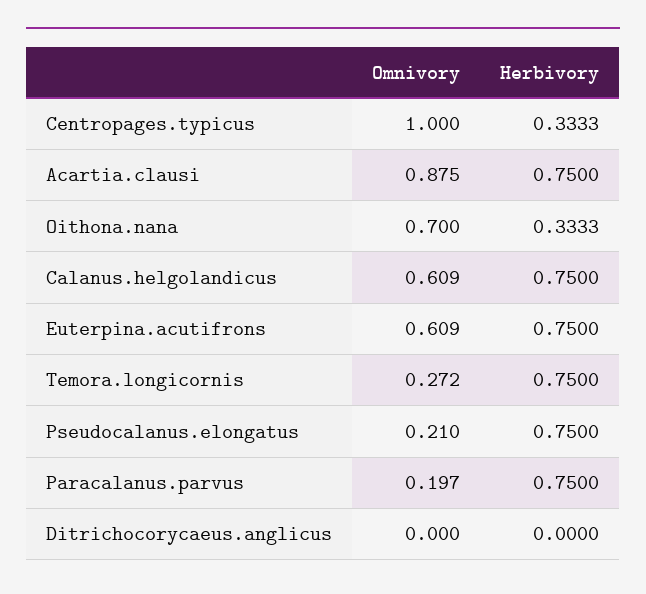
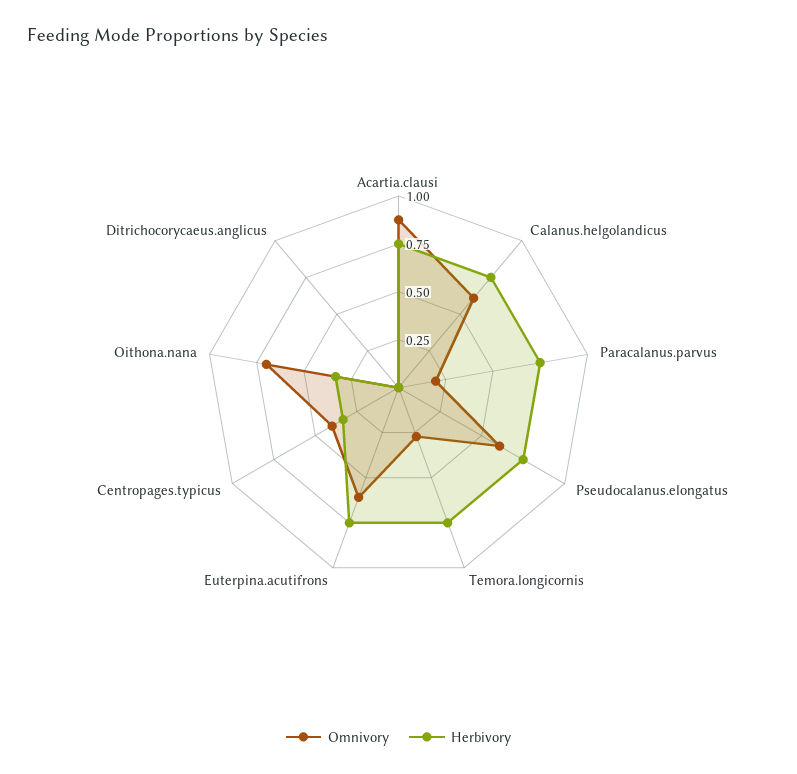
  {
    "Omnivory": {
-     "Centropages.typicus": 1,
+     "Centropages.typicus": 0.4,
      "Acartia.clausi": 0.875,
      "Oithona.nana": 0.7,
      "Calanus.helgolandicus": 0.609,
      "Euterpina.acutifrons": 0.609,
      "Temora.longicornis": 0.272,
-     "Pseudocalanus.elongatus": 0.21,
+     "Pseudocalanus.elongatus": 0.6,
      "Paracalanus.parvus": 0.197,
      "Ditrichocorycaeus.anglicus": 0
    },
    "Herbivory": {
      "Centropages.typicus": 0.3333,
      "Acartia.clausi": 0.75,
      "Oithona.nana": 0.3333,
      "Calanus.helgolandicus": 0.75,
      "Euterpina.acutifrons": 0.75,
      "Temora.longicornis": 0.75,
      "Pseudocalanus.elongatus": 0.75,
      "Paracalanus.parvus": 0.75,
      "Ditrichocorycaeus.anglicus": 0
    }
  }

